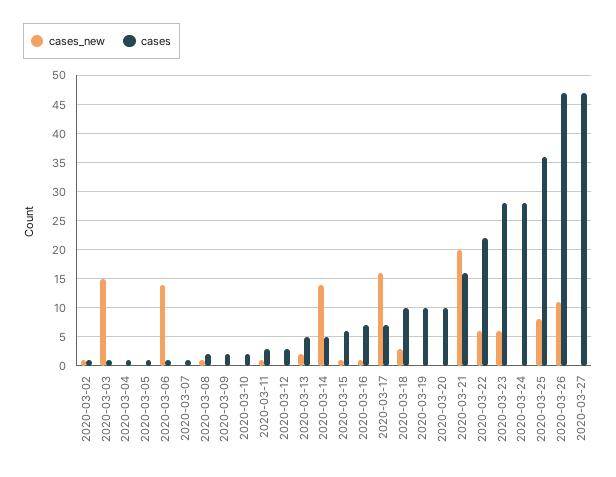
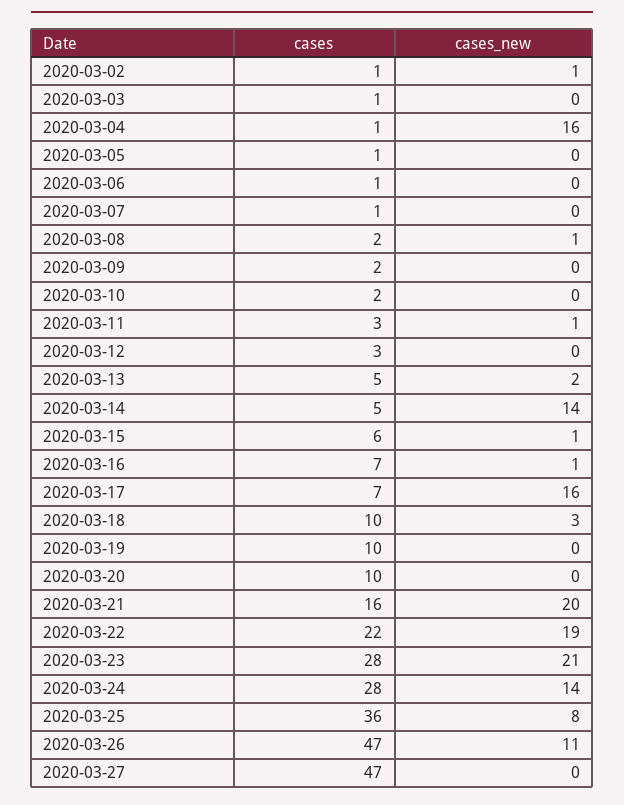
  {
    "cases_new": {
      "2020-03-02": 1,
-     "2020-03-03": 15,
+     "2020-03-03": 0,
-     "2020-03-04": 0,
+     "2020-03-04": 16,
      "2020-03-05": 0,
-     "2020-03-06": 15,
+     "2020-03-06": 0,
      "2020-03-07": 0,
      "2020-03-08": 1,
      "2020-03-09": 0,
      "2020-03-10": 0,
      "2020-03-11": 1,
      "2020-03-12": 0,
      "2020-03-13": 2,
      "2020-03-14": 14,
      "2020-03-15": 1,
      "2020-03-16": 1,
      "2020-03-17": 16,
      "2020-03-18": 3,
      "2020-03-19": 0,
      "2020-03-20": 0,
      "2020-03-21": 20,
-     "2020-03-22": 5,
+     "2020-03-22": 19,
-     "2020-03-23": 5,
+     "2020-03-23": 21,
-     "2020-03-24": 0,
+     "2020-03-24": 14,
      "2020-03-25": 8,
      "2020-03-26": 11,
      "2020-03-27": 0
    },
    "cases": {
      "2020-03-02": 1,
      "2020-03-03": 1,
      "2020-03-04": 1,
      "2020-03-05": 1,
      "2020-03-06": 1,
      "2020-03-07": 1,
      "2020-03-08": 2,
      "2020-03-09": 2,
      "2020-03-10": 2,
      "2020-03-11": 3,
      "2020-03-12": 3,
      "2020-03-13": 5,
      "2020-03-14": 5,
      "2020-03-15": 6,
      "2020-03-16": 7,
      "2020-03-17": 7,
      "2020-03-18": 10,
      "2020-03-19": 10,
      "2020-03-20": 10,
      "2020-03-21": 16,
      "2020-03-22": 22,
      "2020-03-23": 28,
      "2020-03-24": 28,
      "2020-03-25": 36,
      "2020-03-26": 47,
      "2020-03-27": 47
    }
  }

